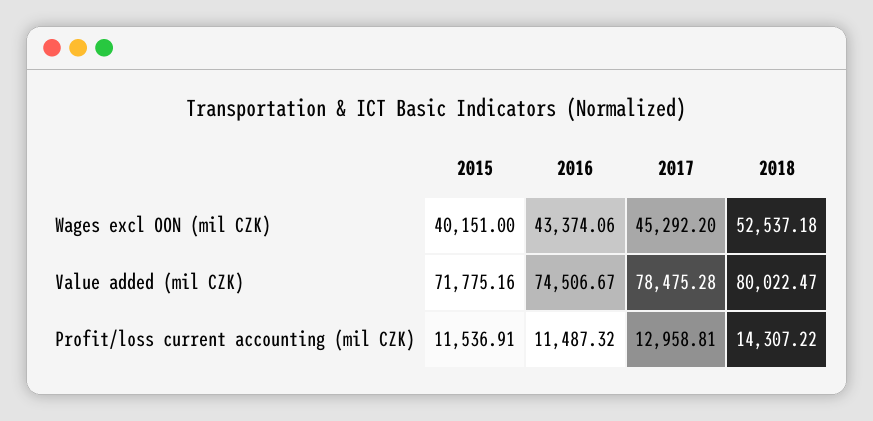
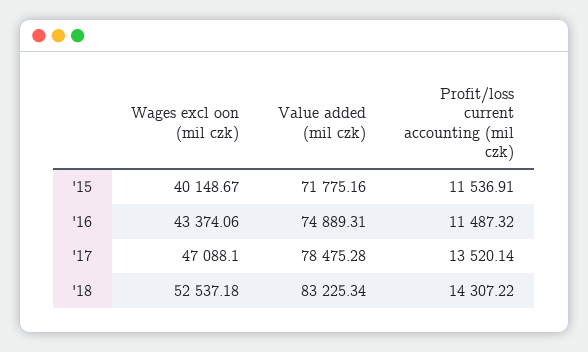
  {
    "2015": {
-     "Wages excl OON (mil CZK)": 40151,
+     "Wages excl OON (mil CZK)": 40148.67,
      "Value added (mil CZK)": 71775.16,
      "Profit/loss current accounting (mil CZK)": 11536.91
    },
    "2016": {
      "Wages excl OON (mil CZK)": 43374.06,
-     "Value added (mil CZK)": 74506.67,
+     "Value added (mil CZK)": 74889.31,
      "Profit/loss current accounting (mil CZK)": 11487.32
    },
    "2017": {
-     "Wages excl OON (mil CZK)": 45292.2,
+     "Wages excl OON (mil CZK)": 47088.1,
      "Value added (mil CZK)": 78475.28,
-     "Profit/loss current accounting (mil CZK)": 12958.81
+     "Profit/loss current accounting (mil CZK)": 13520.14
    },
    "2018": {
      "Wages excl OON (mil CZK)": 52537.18,
-     "Value added (mil CZK)": 80022.47,
+     "Value added (mil CZK)": 83225.34,
      "Profit/loss current accounting (mil CZK)": 14307.22
    }
  }

